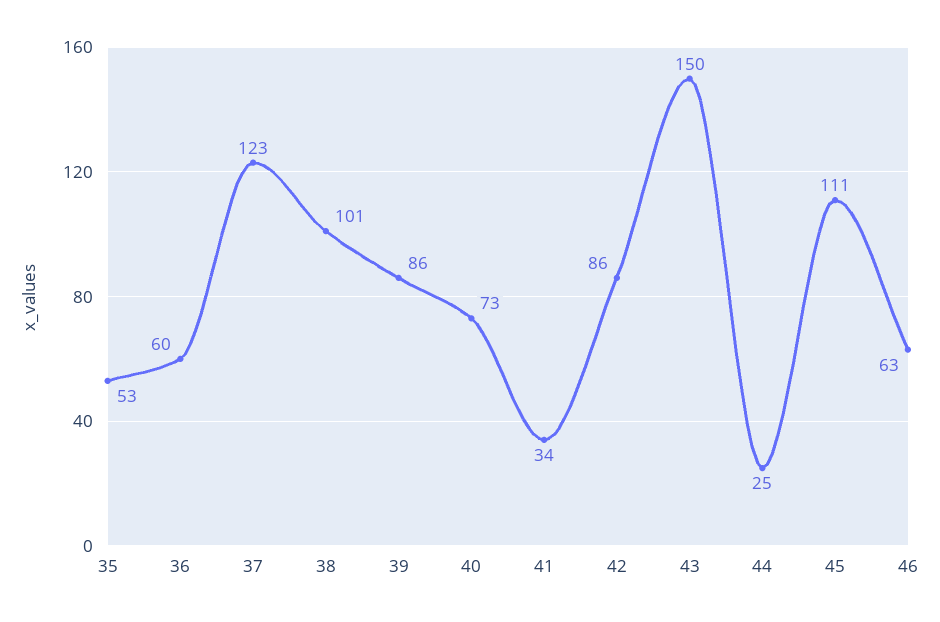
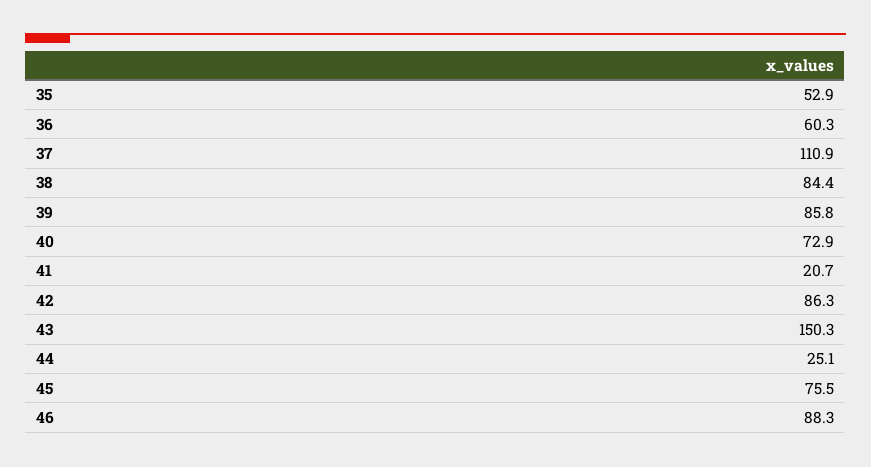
  {
    "35": 52.9,
    "36": 60.3,
-   "37": 123,
+   "37": 110.9,
-   "38": 101,
+   "38": 84.4,
    "39": 85.8,
    "40": 72.9,
-   "41": 34,
+   "41": 20.7,
    "42": 86.3,
    "43": 150.3,
    "44": 25.1,
-   "45": 111,
+   "45": 75.5,
-   "46": 63
+   "46": 88.3
  }

